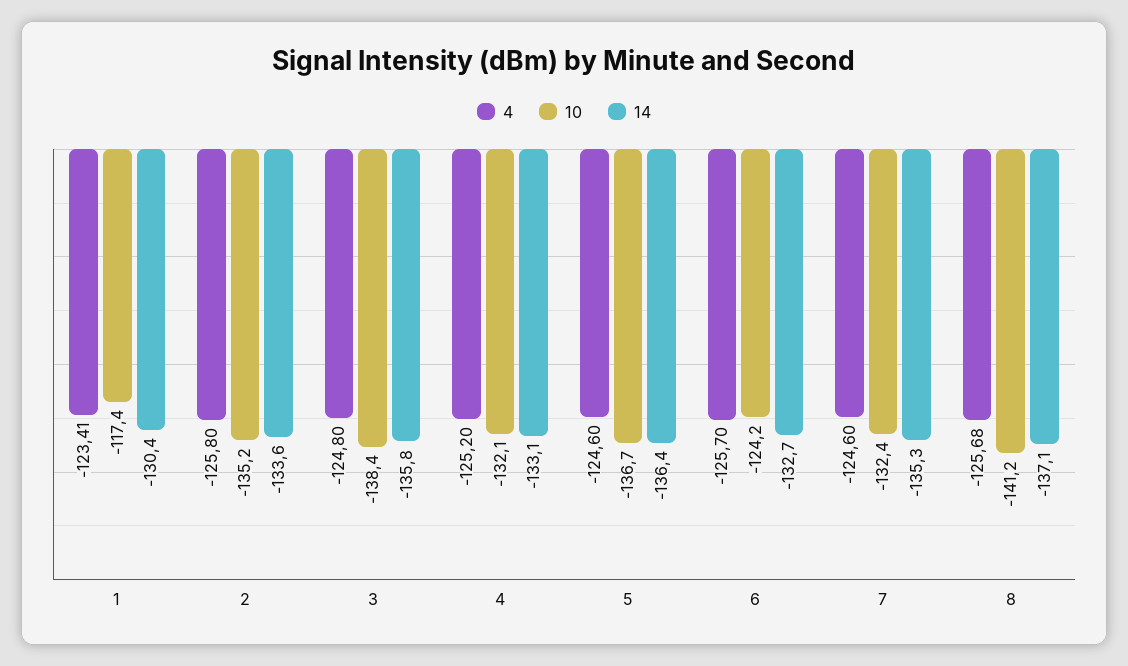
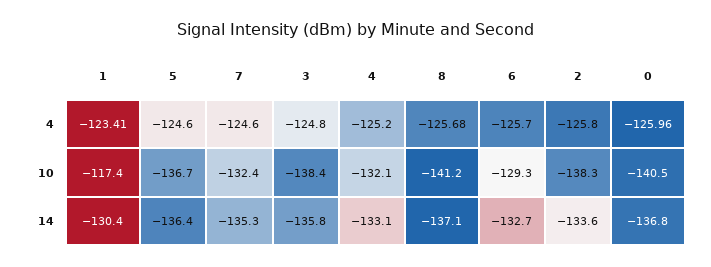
  {
    "4": {
      "1": -123.41,
      "2": -125.8,
      "3": -124.8,
      "4": -125.2,
      "5": -124.6,
      "6": -125.7,
      "7": -124.6,
-     "8": -125.68
+     "8": -125.68,
+     "0": -125.96
    },
    "10": {
      "1": -117.4,
-     "2": -135.2,
+     "2": -138.3,
      "3": -138.4,
      "4": -132.1,
      "5": -136.7,
-     "6": -124.2,
+     "6": -129.3,
      "7": -132.4,
-     "8": -141.2
+     "8": -141.2,
+     "0": -140.5
    },
    "14": {
      "1": -130.4,
      "2": -133.6,
      "3": -135.8,
      "4": -133.1,
      "5": -136.4,
      "6": -132.7,
      "7": -135.3,
-     "8": -137.1
+     "8": -137.1,
+     "0": -136.8
    }
  }

